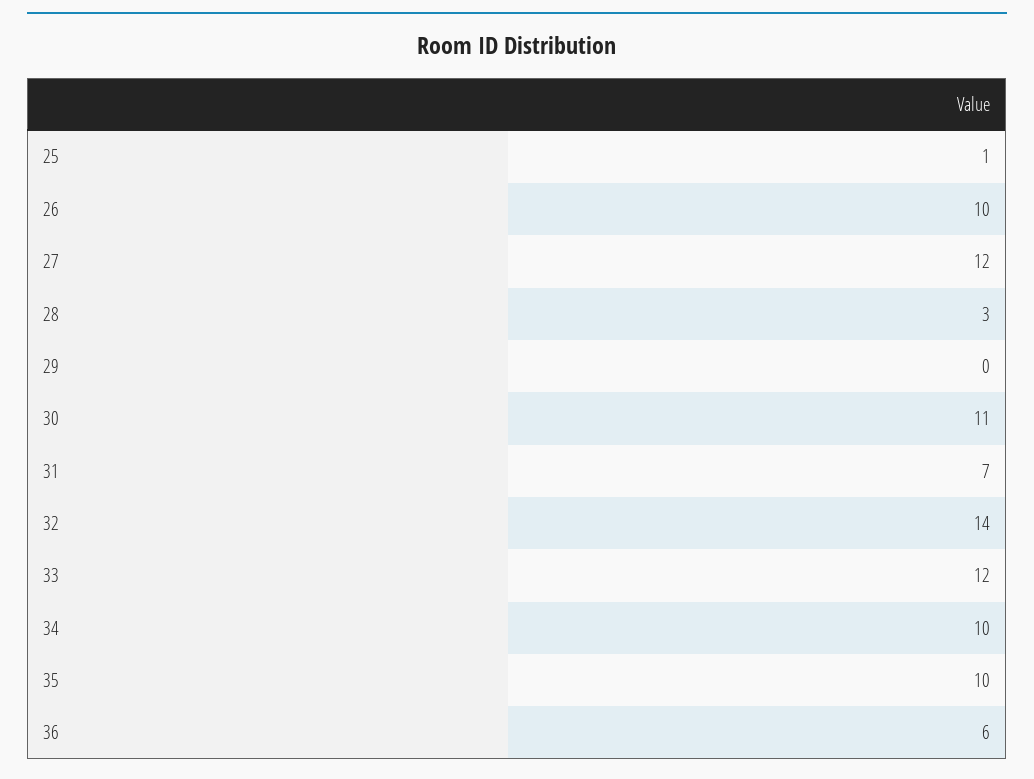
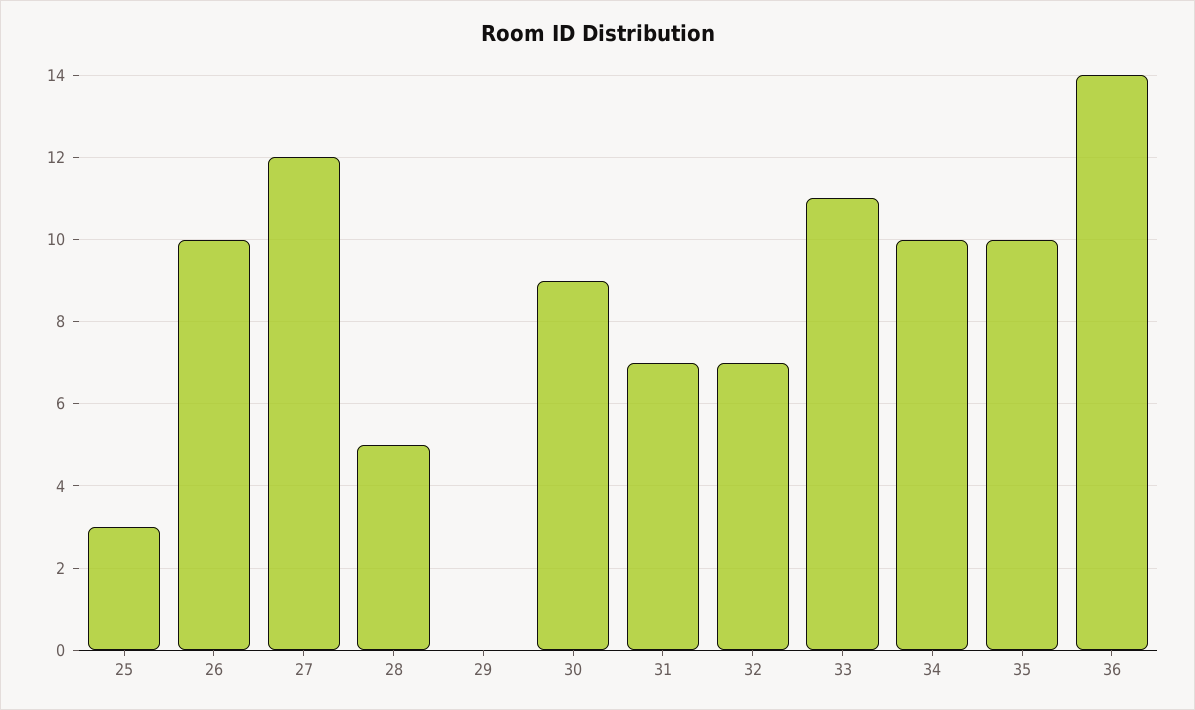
  {
-   "25": 1,
+   "25": 3,
    "26": 10,
    "27": 12,
-   "28": 3,
+   "28": 5,
    "29": 0,
-   "30": 11,
+   "30": 9,
    "31": 7,
-   "32": 14,
+   "32": 7,
-   "33": 12,
+   "33": 11,
    "34": 10,
    "35": 10,
-   "36": 6
+   "36": 14
  }

